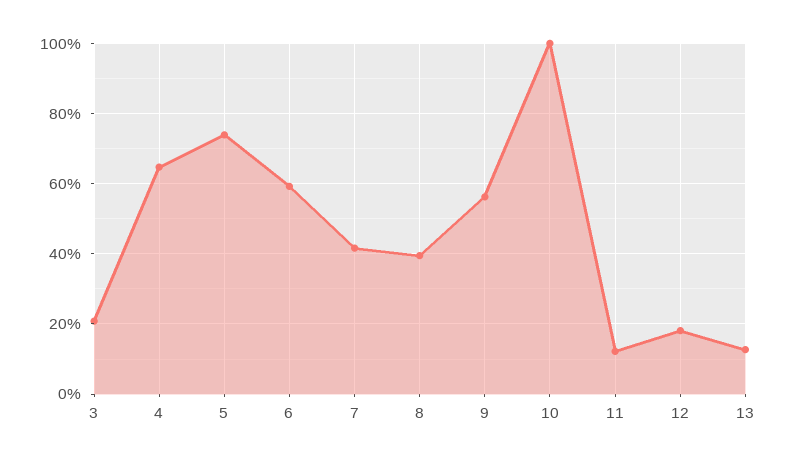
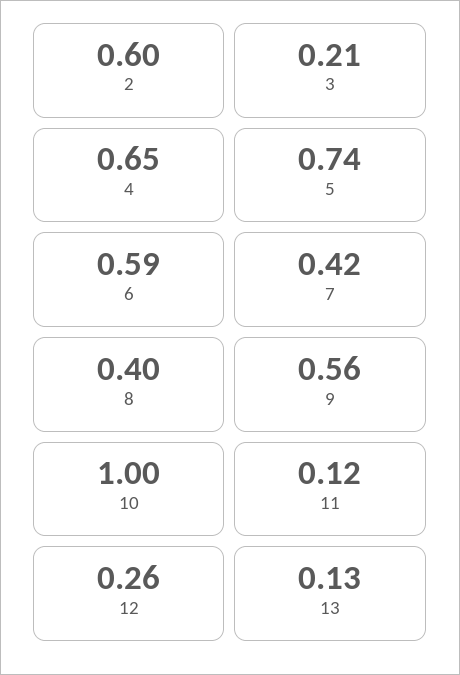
  {
    "3": 0.21,
    "4": 0.65,
    "5": 0.74,
    "6": 0.59,
    "7": 0.42,
    "8": 0.4,
    "9": 0.56,
    "10": 1,
    "11": 0.12,
-   "12": 0.18,
+   "12": 0.26,
-   "13": 0.13
+   "13": 0.13,
+   "2": 0.6
  }

